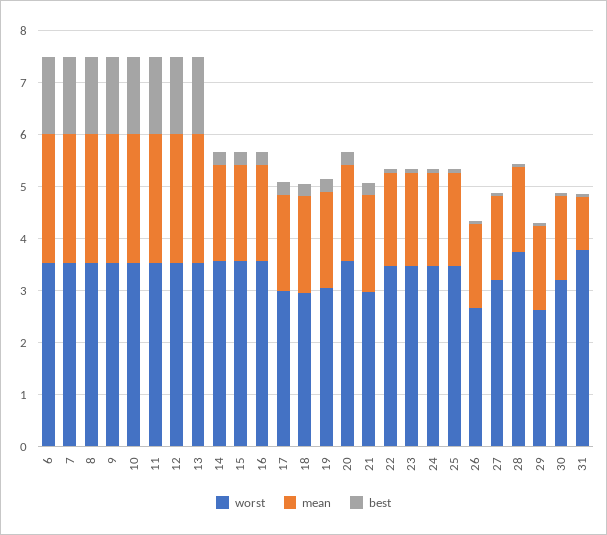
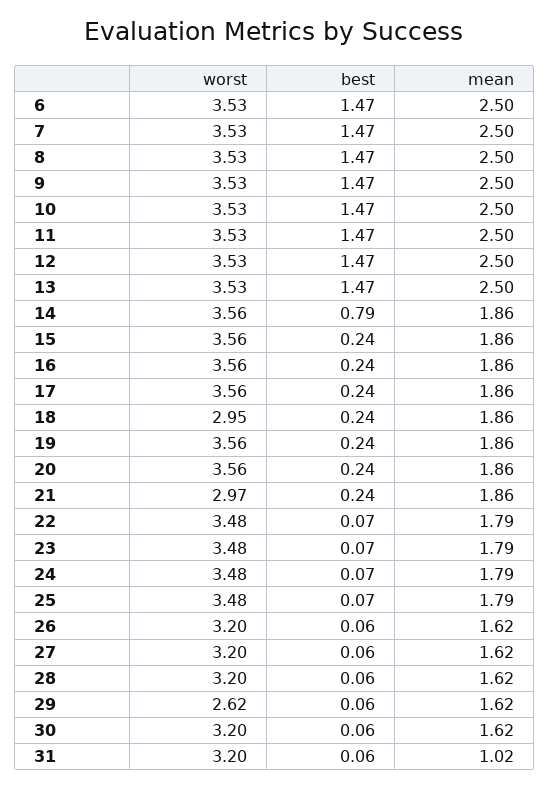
  {
    "worst": {
      "6": 3.53,
      "7": 3.53,
      "8": 3.53,
      "9": 3.53,
      "10": 3.53,
      "11": 3.53,
      "12": 3.53,
      "13": 3.53,
      "14": 3.56,
      "15": 3.56,
      "16": 3.56,
-     "17": 3,
+     "17": 3.56,
      "18": 2.95,
-     "19": 3,
+     "19": 3.56,
      "20": 3.56,
      "21": 2.97,
      "22": 3.48,
      "23": 3.48,
      "24": 3.48,
      "25": 3.48,
-     "26": 2.6,
+     "26": 3.2,
      "27": 3.2,
-     "28": 3.8,
+     "28": 3.2,
      "29": 2.62,
      "30": 3.2,
-     "31": 3.8
+     "31": 3.2
    },
    "mean": {
      "6": 2.5,
      "7": 2.5,
      "8": 2.5,
      "9": 2.5,
      "10": 2.5,
      "11": 2.5,
      "12": 2.5,
      "13": 2.5,
      "14": 1.86,
      "15": 1.86,
      "16": 1.86,
      "17": 1.86,
      "18": 1.86,
      "19": 1.86,
      "20": 1.86,
      "21": 1.86,
      "22": 1.79,
      "23": 1.79,
      "24": 1.79,
      "25": 1.79,
      "26": 1.62,
      "27": 1.62,
      "28": 1.62,
      "29": 1.62,
      "30": 1.62,
      "31": 1.02
    },
    "best": {
      "6": 1.47,
      "7": 1.47,
      "8": 1.47,
      "9": 1.47,
      "10": 1.47,
      "11": 1.47,
      "12": 1.47,
      "13": 1.47,
-     "14": 0.2,
+     "14": 0.79,
      "15": 0.24,
      "16": 0.24,
      "17": 0.24,
      "18": 0.24,
      "19": 0.24,
      "20": 0.24,
      "21": 0.24,
      "22": 0.07,
      "23": 0.07,
      "24": 0.07,
      "25": 0.07,
      "26": 0.06,
      "27": 0.06,
      "28": 0.06,
      "29": 0.06,
      "30": 0.06,
      "31": 0.06
    }
  }

